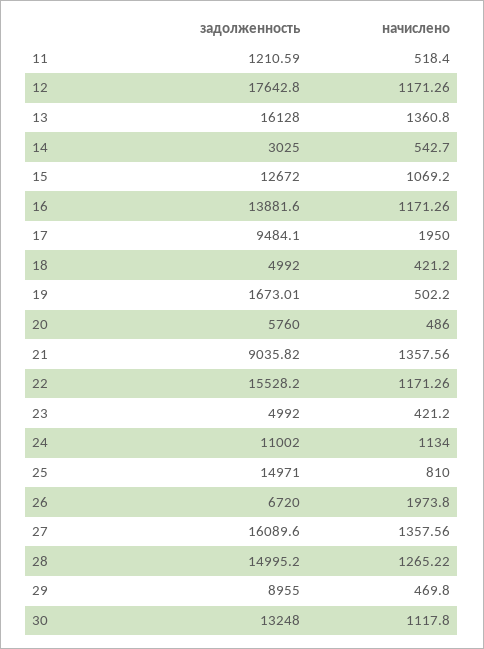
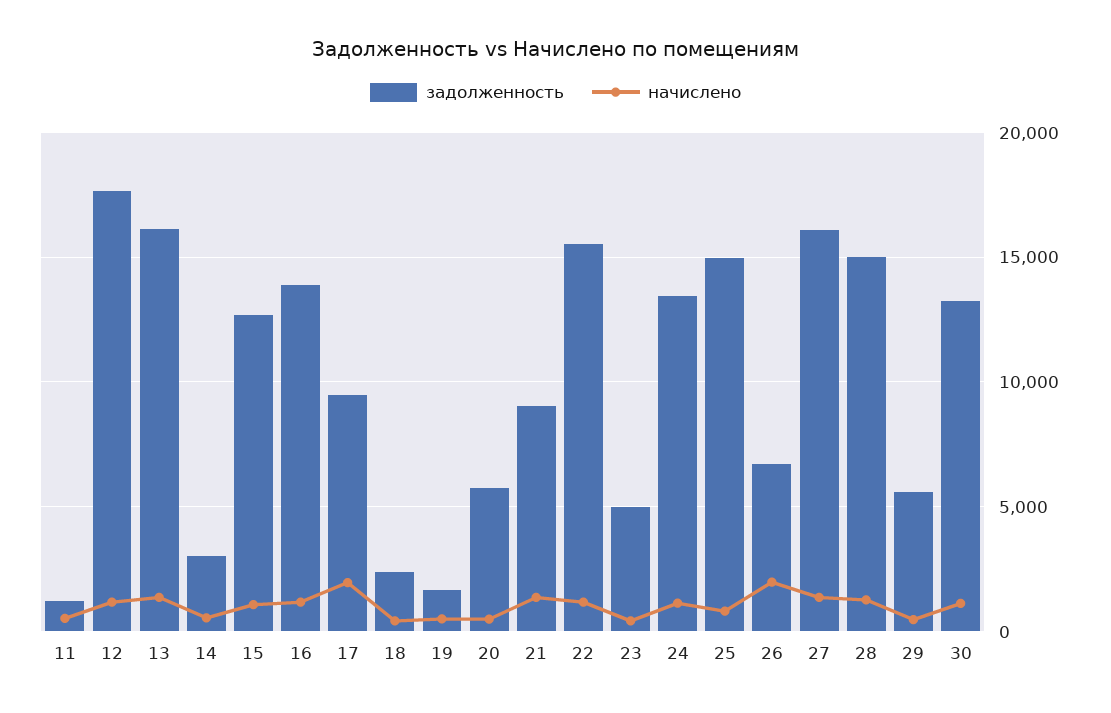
  {
    "задолженность": {
      "11": 1210.59,
      "12": 17642.8,
      "13": 16128,
      "14": 3025,
      "15": 12672,
      "16": 13881.6,
      "17": 9484.1,
-     "18": 4992,
+     "18": 2500,
      "19": 1673.01,
      "20": 5760,
      "21": 9035.82,
      "22": 15528.2,
      "23": 4992,
-     "24": 11002,
+     "24": 13500,
      "25": 14971,
      "26": 6720,
      "27": 16089.6,
      "28": 14995.2,
-     "29": 8955,
+     "29": 5500,
      "30": 13248
    },
    "начислено": {
      "11": 518.4,
      "12": 1171.26,
      "13": 1360.8,
      "14": 542.7,
      "15": 1069.2,
      "16": 1171.26,
      "17": 1950,
      "18": 421.2,
      "19": 502.2,
      "20": 486,
      "21": 1357.56,
      "22": 1171.26,
      "23": 421.2,
      "24": 1134,
      "25": 810,
      "26": 1973.8,
      "27": 1357.56,
      "28": 1265.22,
      "29": 469.8,
      "30": 1117.8
    }
  }

